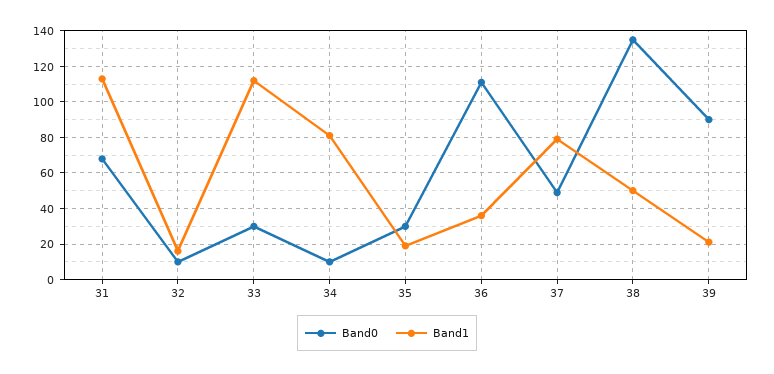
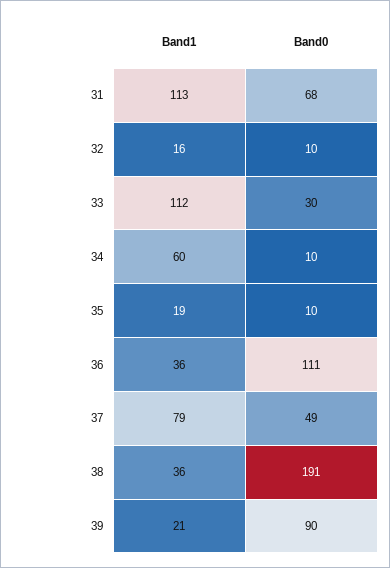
  {
    "Band0": {
      "31": 68,
      "32": 10,
      "33": 30,
      "34": 10,
-     "35": 30,
+     "35": 10,
      "36": 111,
      "37": 49,
-     "38": 135,
+     "38": 191,
      "39": 90
    },
    "Band1": {
      "31": 113,
      "32": 16,
      "33": 112,
-     "34": 80,
+     "34": 60,
      "35": 19,
      "36": 36,
      "37": 79,
-     "38": 50,
+     "38": 36,
      "39": 21
    }
  }

